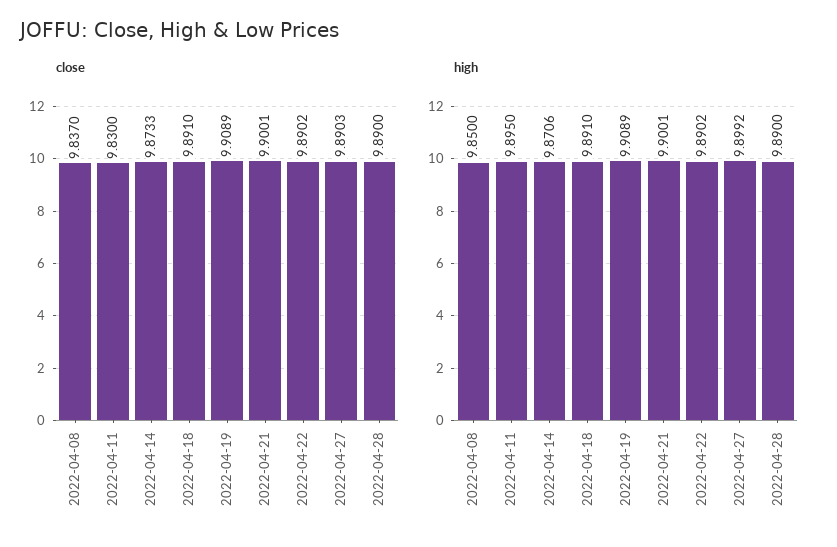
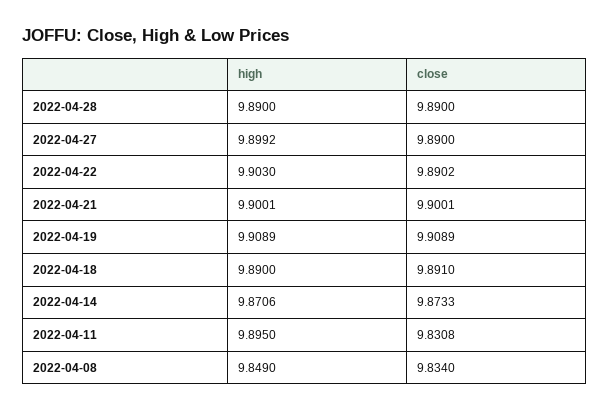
  {
    "close": {
-     "2022-04-08": 9.837,
+     "2022-04-08": 9.834,
-     "2022-04-11": 9.83,
+     "2022-04-11": 9.8308,
      "2022-04-14": 9.8733,
      "2022-04-18": 9.891,
      "2022-04-19": 9.9089,
      "2022-04-21": 9.9001,
      "2022-04-22": 9.8902,
-     "2022-04-27": 9.8903,
+     "2022-04-27": 9.89,
      "2022-04-28": 9.89
    },
    "high": {
-     "2022-04-08": 9.85,
+     "2022-04-08": 9.849,
      "2022-04-11": 9.895,
      "2022-04-14": 9.8706,
-     "2022-04-18": 9.891,
+     "2022-04-18": 9.89,
      "2022-04-19": 9.9089,
      "2022-04-21": 9.9001,
-     "2022-04-22": 9.8902,
+     "2022-04-22": 9.903,
      "2022-04-27": 9.8992,
      "2022-04-28": 9.89
    }
  }

